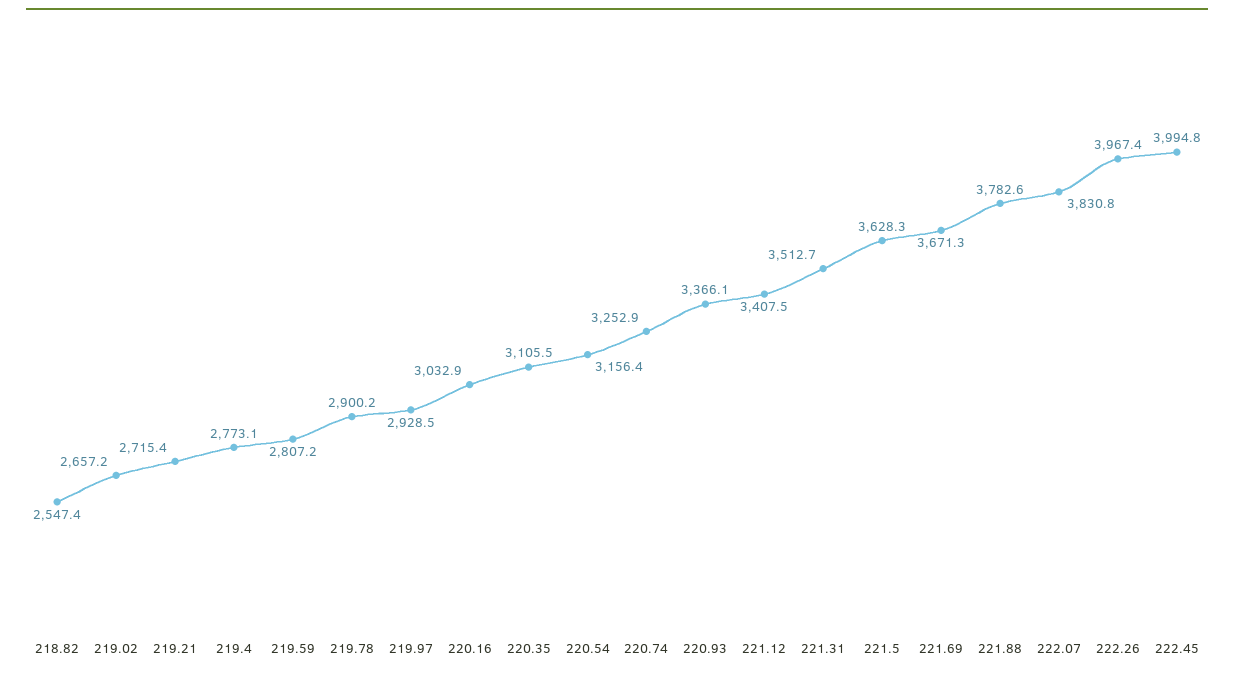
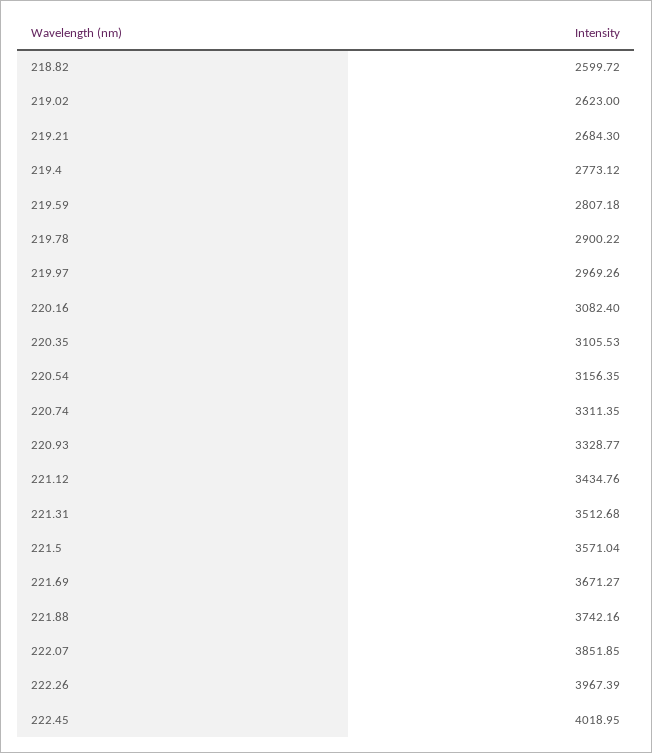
  {
-   "218.82": 2547.4,
+   "218.82": 2599.72,
-   "219.02": 2657.2,
+   "219.02": 2623,
-   "219.21": 2715.4,
+   "219.21": 2684.3,
    "219.4": 2773.12,
    "219.59": 2807.18,
    "219.78": 2900.22,
-   "219.97": 2928.5,
+   "219.97": 2969.26,
-   "220.16": 3032.9,
+   "220.16": 3082.4,
    "220.35": 3105.53,
    "220.54": 3156.35,
-   "220.74": 3252.9,
+   "220.74": 3311.35,
-   "220.93": 3366.1,
+   "220.93": 3328.77,
-   "221.12": 3407.5,
+   "221.12": 3434.76,
    "221.31": 3512.68,
-   "221.5": 3628.3,
+   "221.5": 3571.04,
    "221.69": 3671.27,
-   "221.88": 3782.6,
+   "221.88": 3742.16,
-   "222.07": 3830.8,
+   "222.07": 3851.85,
    "222.26": 3967.39,
-   "222.45": 3994.8
+   "222.45": 4018.95
  }

